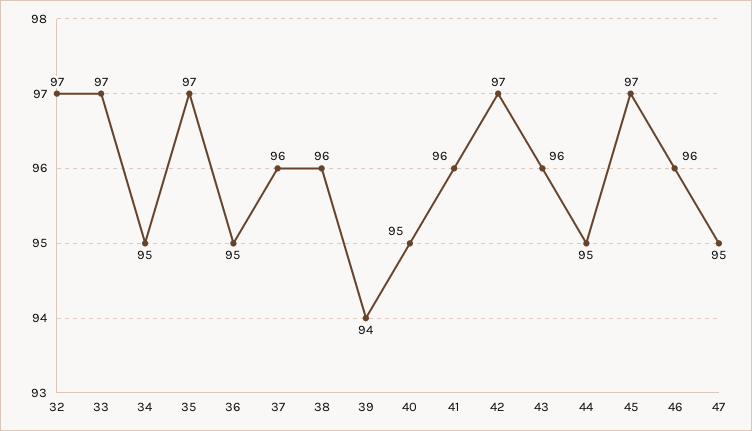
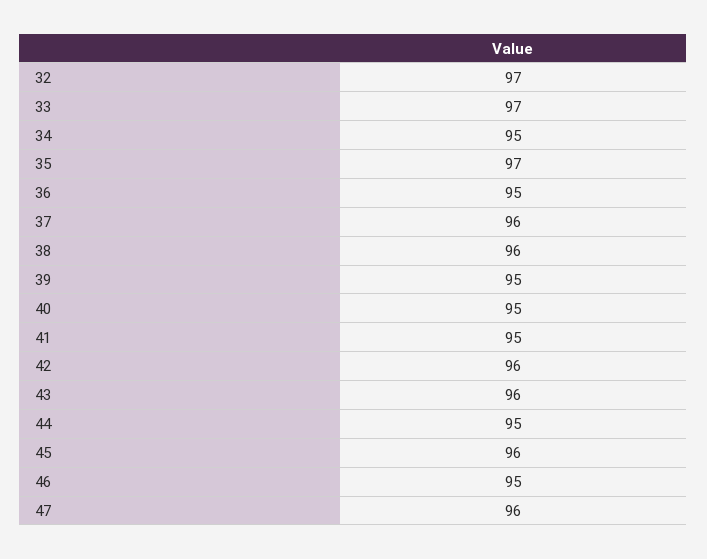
  {
    "32": 97,
    "33": 97,
    "34": 95,
    "35": 97,
    "36": 95,
    "37": 96,
    "38": 96,
-   "39": 94,
+   "39": 95,
    "40": 95,
-   "41": 96,
+   "41": 95,
-   "42": 97,
+   "42": 96,
    "43": 96,
    "44": 95,
-   "45": 97,
+   "45": 96,
-   "46": 96,
+   "46": 95,
-   "47": 95
+   "47": 96
  }

